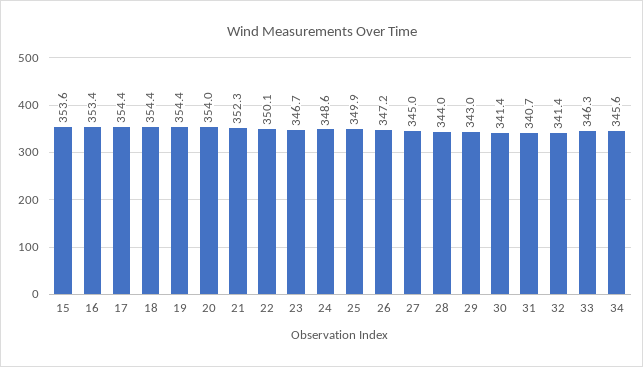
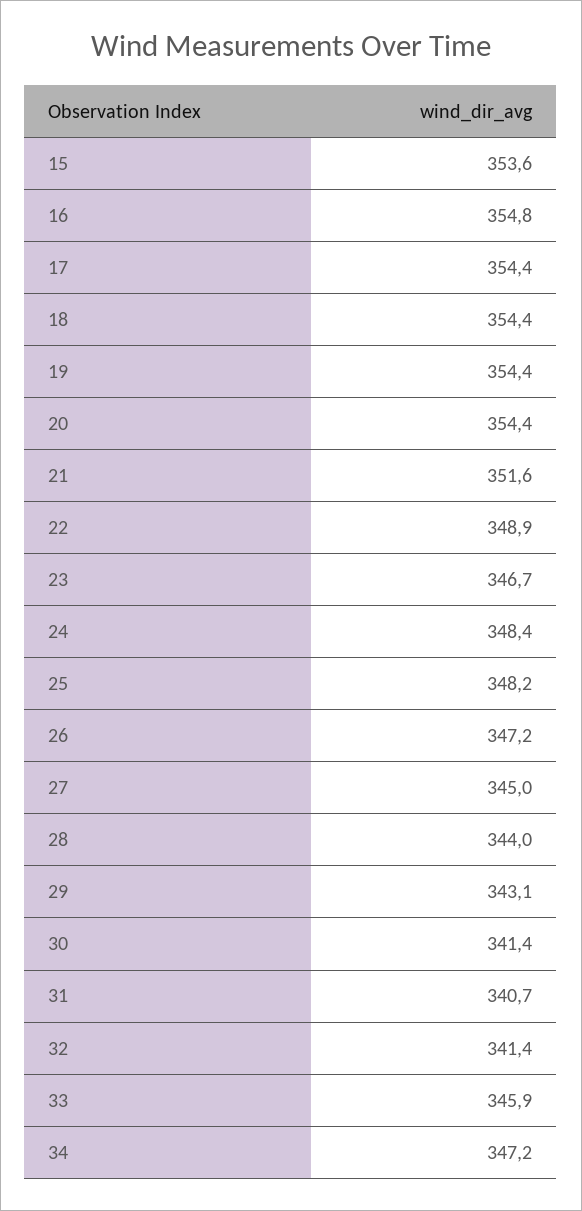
  {
    "15": 353.6,
-   "16": 353.4,
+   "16": 354.8,
    "17": 354.4,
    "18": 354.4,
    "19": 354.4,
-   "20": 354,
+   "20": 354.4,
-   "21": 352.3,
+   "21": 351.6,
-   "22": 350.1,
+   "22": 348.9,
    "23": 346.7,
-   "24": 348.6,
+   "24": 348.4,
-   "25": 349.9,
+   "25": 348.2,
    "26": 347.2,
    "27": 345,
    "28": 344,
-   "29": 343,
+   "29": 343.1,
    "30": 341.4,
    "31": 340.7,
    "32": 341.4,
-   "33": 346.3,
+   "33": 345.9,
-   "34": 345.6
+   "34": 347.2
  }

